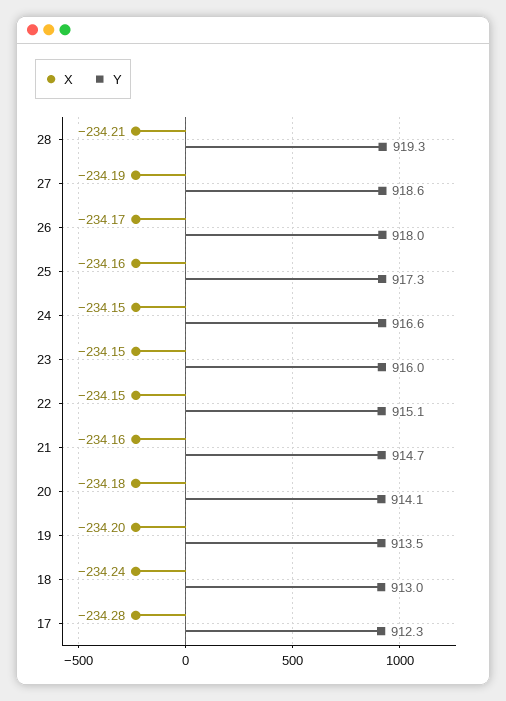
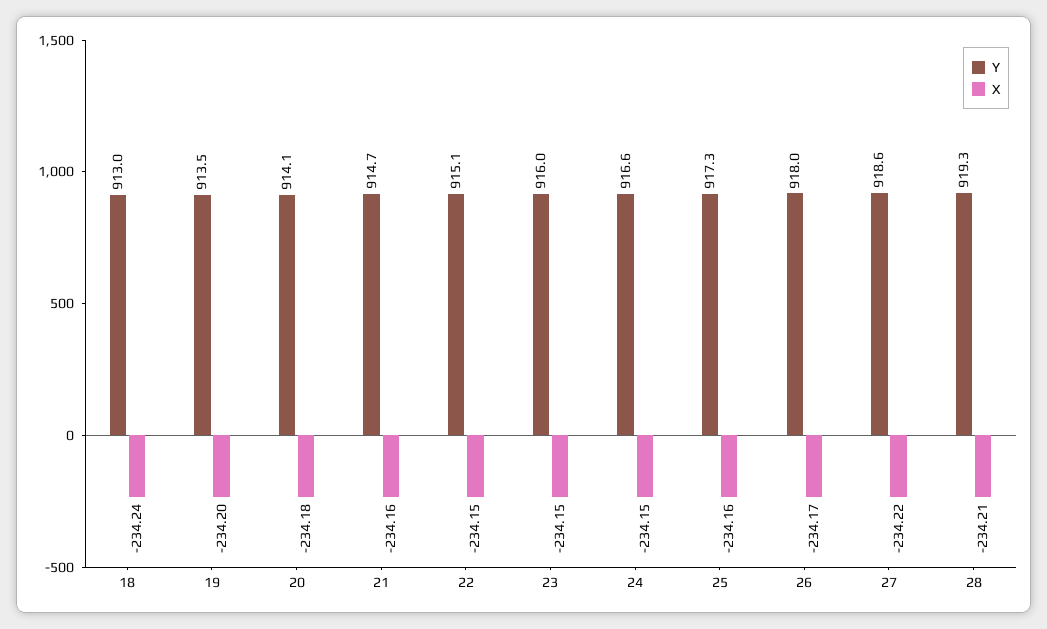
  {
    "X": {
      "28": -234.21,
-     "27": -234.19,
+     "27": -234.22,
      "26": -234.17,
      "25": -234.16,
      "24": -234.15,
      "23": -234.15,
      "22": -234.15,
      "21": -234.16,
      "20": -234.18,
      "19": -234.2,
-     "18": -234.24,
+     "18": -234.24
-     "17": -234.28
    },
    "Y": {
      "28": 919.3,
      "27": 918.6,
      "26": 918,
      "25": 917.3,
      "24": 916.6,
      "23": 916,
      "22": 915.1,
      "21": 914.7,
      "20": 914.1,
      "19": 913.5,
-     "18": 913,
+     "18": 913
-     "17": 912.3
    }
  }

